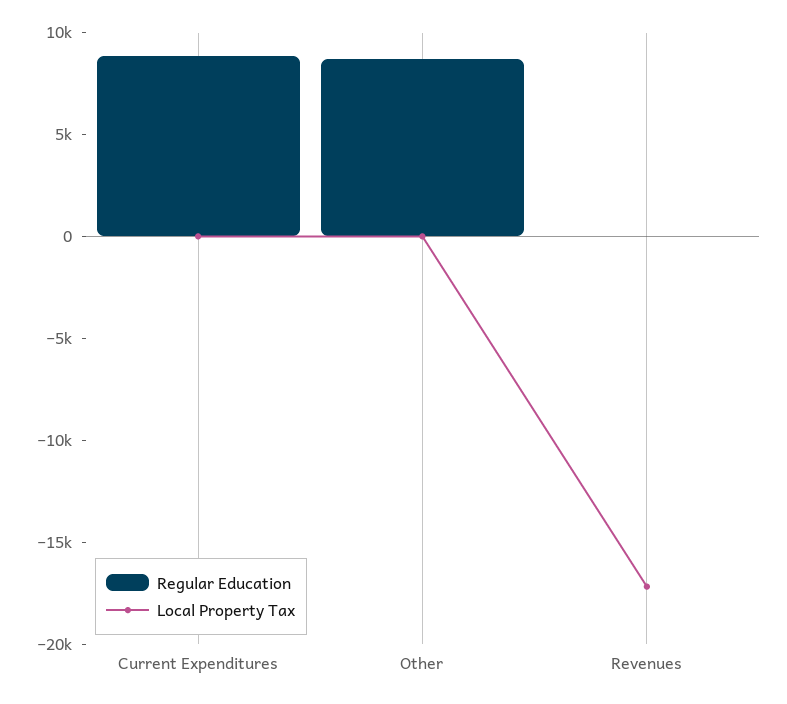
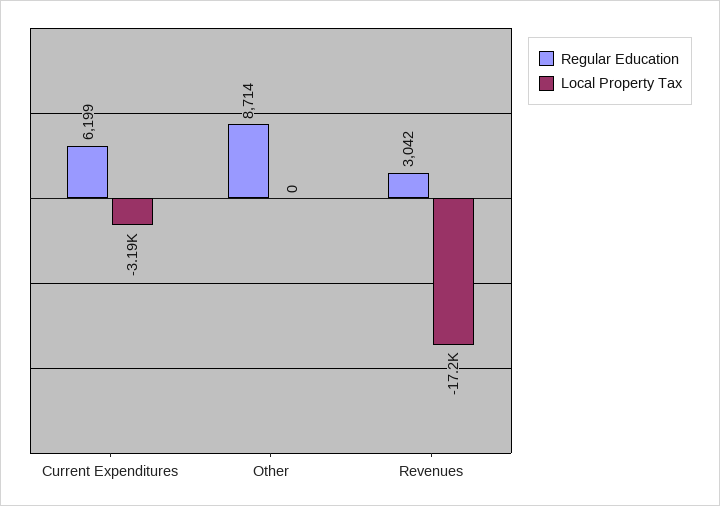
  {
    "Regular Education": {
-     "Current Expenditures": 9000,
+     "Current Expenditures": 6199,
      "Other": 8714,
-     "Revenues": 0
+     "Revenues": 3042
    },
    "Local Property Tax": {
-     "Current Expenditures": 0,
+     "Current Expenditures": -3190,
      "Other": 0,
      "Revenues": -17200
    }
  }

